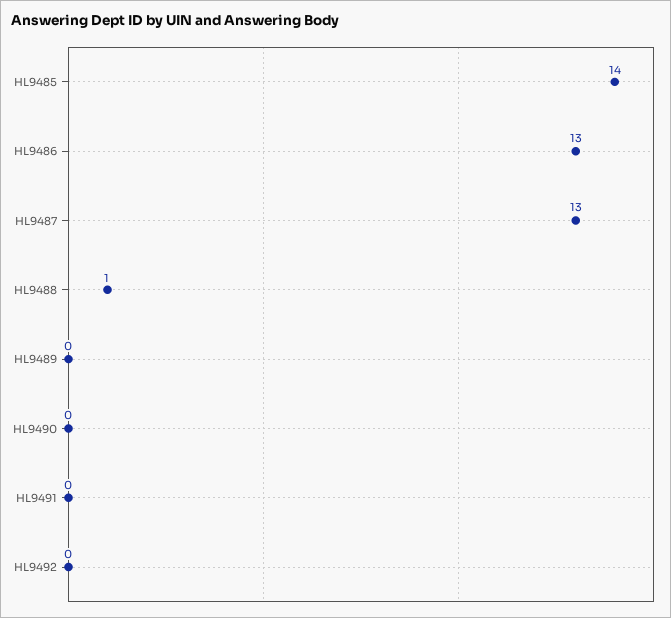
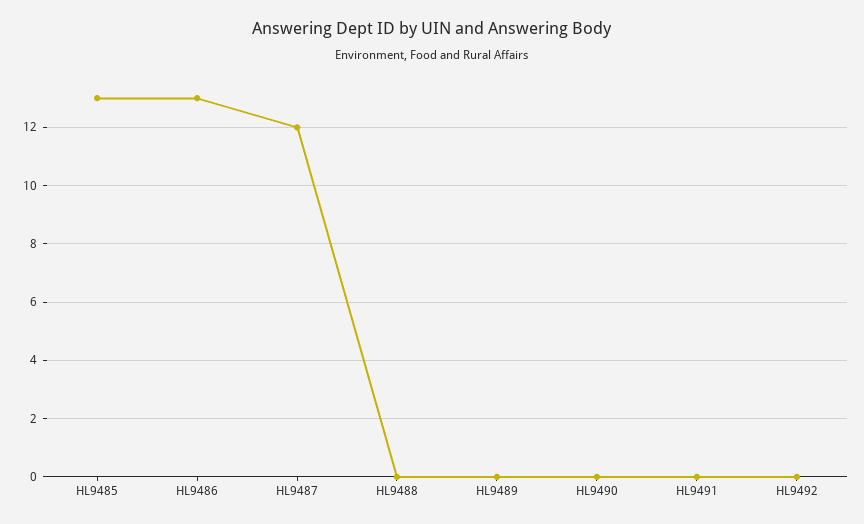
  {
-   "HL9485": 14,
+   "HL9485": 13,
    "HL9486": 13,
-   "HL9487": 13,
+   "HL9487": 12,
-   "HL9488": 1,
+   "HL9488": 0,
    "HL9489": 0,
    "HL9490": 0,
    "HL9491": 0,
    "HL9492": 0
  }

